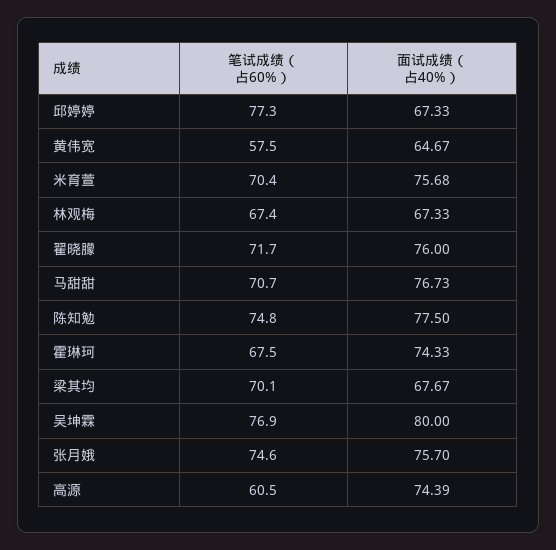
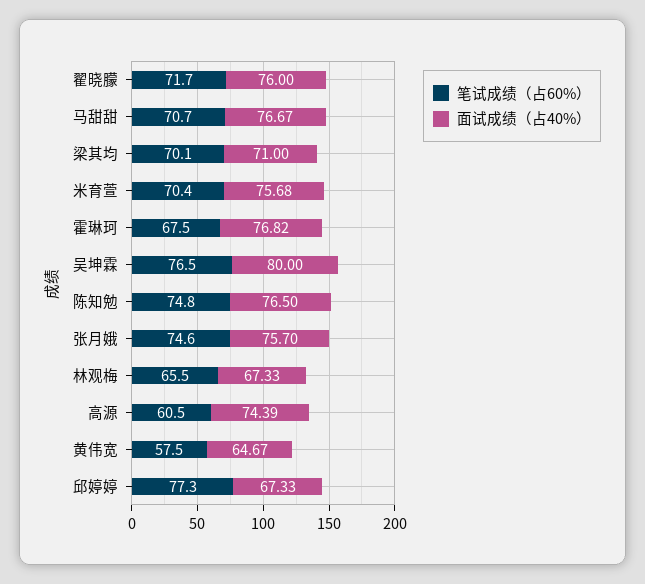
  {
    "笔试成绩（占60%）": {
      "邱婷婷": 77.3,
      "黄伟宽": 57.5,
      "米育萱": 70.4,
-     "林观梅": 67.4,
+     "林观梅": 65.5,
      "翟晓朦": 71.7,
      "马甜甜": 70.7,
      "陈知勉": 74.8,
      "霍琳珂": 67.5,
      "梁其均": 70.1,
-     "吴坤霖": 76.9,
+     "吴坤霖": 76.5,
      "张月娥": 74.6,
      "高源": 60.5
    },
    "面试成绩（占40%）": {
      "邱婷婷": 67.33,
      "黄伟宽": 64.67,
      "米育萱": 75.68,
      "林观梅": 67.33,
      "翟晓朦": 76,
-     "马甜甜": 76.73,
+     "马甜甜": 76.67,
-     "陈知勉": 77.5,
+     "陈知勉": 76.5,
-     "霍琳珂": 74.33,
+     "霍琳珂": 76.82,
-     "梁其均": 67.67,
+     "梁其均": 71,
      "吴坤霖": 80,
      "张月娥": 75.7,
      "高源": 74.39
    }
  }

